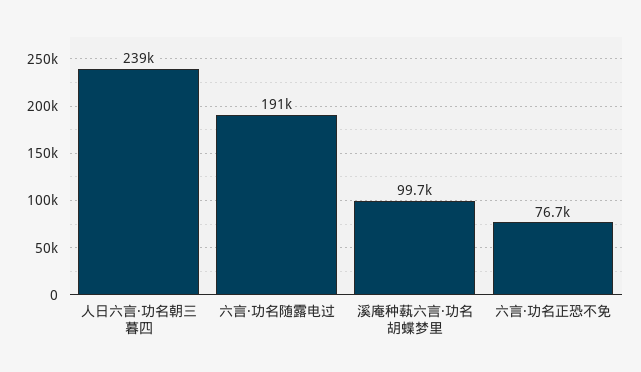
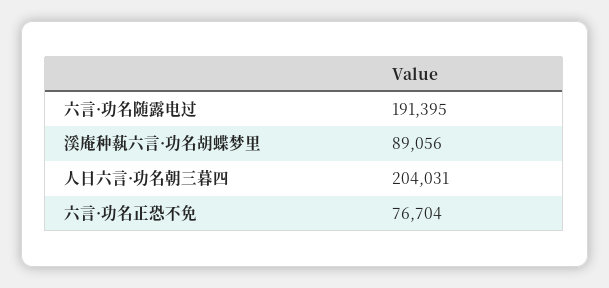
  {
-   "人日六言·功名朝三暮四": 239000,
+   "人日六言·功名朝三暮四": 204031,
    "六言·功名随露电过": 191395,
-   "溪庵种蓻六言·功名胡蝶梦里": 99700,
+   "溪庵种蓻六言·功名胡蝶梦里": 89056,
    "六言·功名正恐不免": 76704
  }

